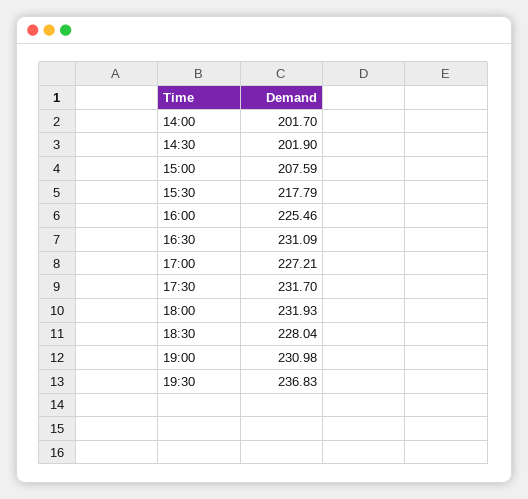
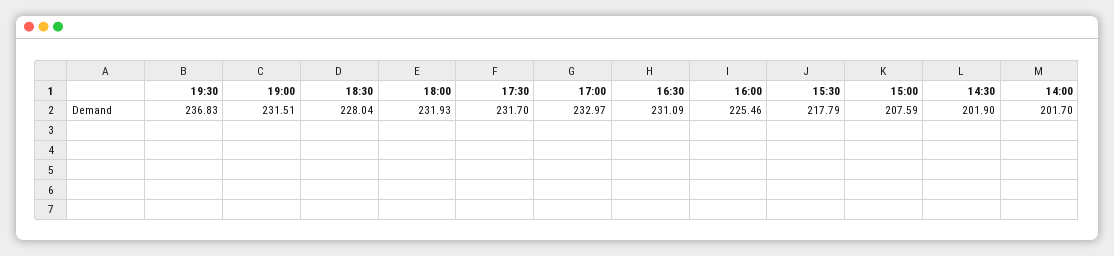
  {
    "14:00": 201.7,
    "14:30": 201.9,
    "15:00": 207.59,
    "15:30": 217.79,
    "16:00": 225.46,
    "16:30": 231.09,
-   "17:00": 227.21,
+   "17:00": 232.97,
    "17:30": 231.7,
    "18:00": 231.93,
    "18:30": 228.04,
-   "19:00": 230.98,
+   "19:00": 231.51,
    "19:30": 236.83
  }

